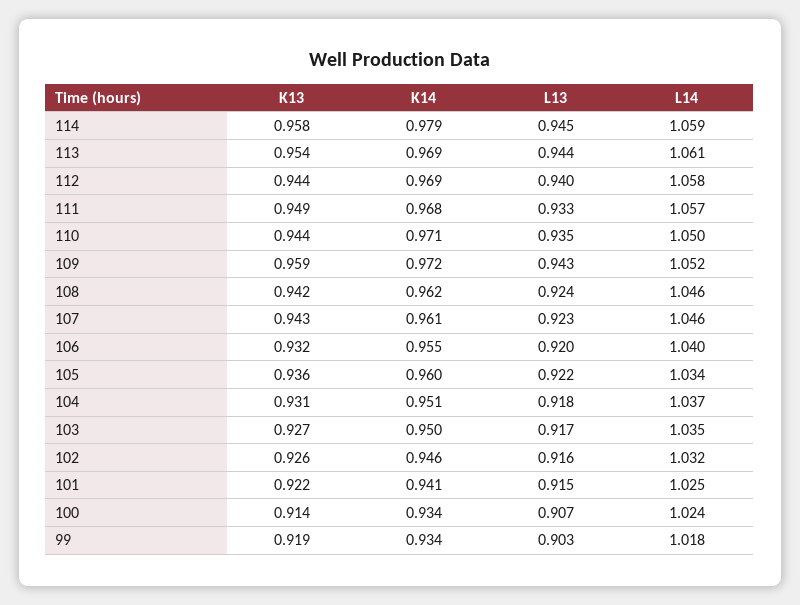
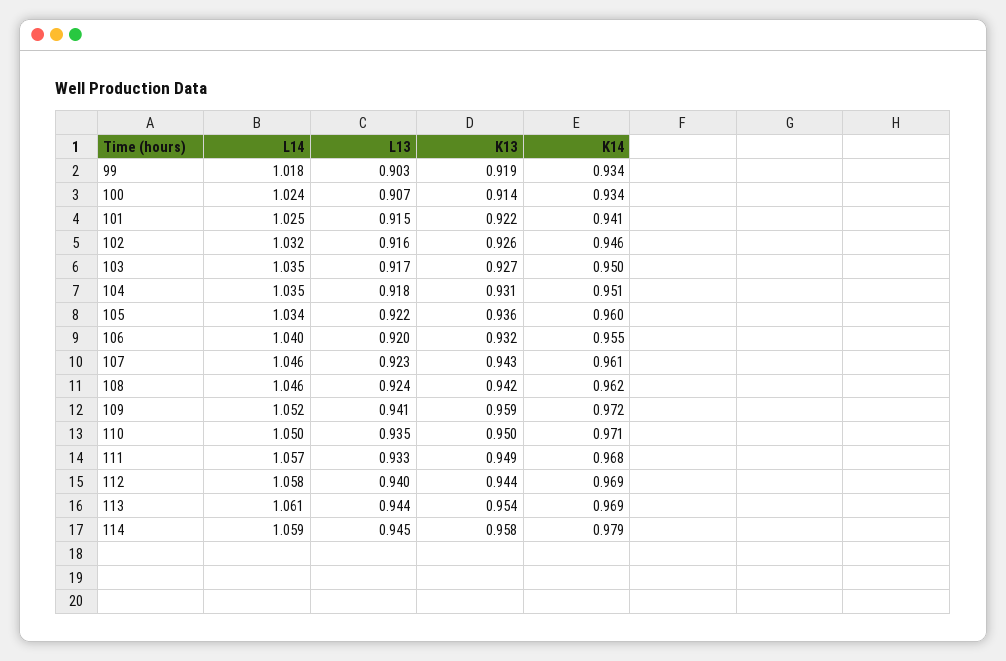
  {
    "K13": {
      "114": 0.958,
      "113": 0.954,
      "112": 0.944,
      "111": 0.949,
-     "110": 0.944,
+     "110": 0.95,
      "109": 0.959,
      "108": 0.942,
      "107": 0.943,
      "106": 0.932,
      "105": 0.936,
      "104": 0.931,
      "103": 0.927,
      "102": 0.926,
      "101": 0.922,
      "100": 0.914,
      "99": 0.919
    },
    "K14": {
      "114": 0.979,
      "113": 0.969,
      "112": 0.969,
      "111": 0.968,
      "110": 0.971,
      "109": 0.972,
      "108": 0.962,
      "107": 0.961,
      "106": 0.955,
      "105": 0.96,
      "104": 0.951,
      "103": 0.95,
      "102": 0.946,
      "101": 0.941,
      "100": 0.934,
      "99": 0.934
    },
    "L13": {
      "114": 0.945,
      "113": 0.944,
      "112": 0.94,
      "111": 0.933,
      "110": 0.935,
-     "109": 0.943,
+     "109": 0.941,
      "108": 0.924,
      "107": 0.923,
      "106": 0.92,
      "105": 0.922,
      "104": 0.918,
      "103": 0.917,
      "102": 0.916,
      "101": 0.915,
      "100": 0.907,
      "99": 0.903
    },
    "L14": {
      "114": 1.059,
      "113": 1.061,
      "112": 1.058,
      "111": 1.057,
      "110": 1.05,
      "109": 1.052,
      "108": 1.046,
      "107": 1.046,
      "106": 1.04,
      "105": 1.034,
-     "104": 1.037,
+     "104": 1.035,
      "103": 1.035,
      "102": 1.032,
      "101": 1.025,
      "100": 1.024,
      "99": 1.018
    }
  }

